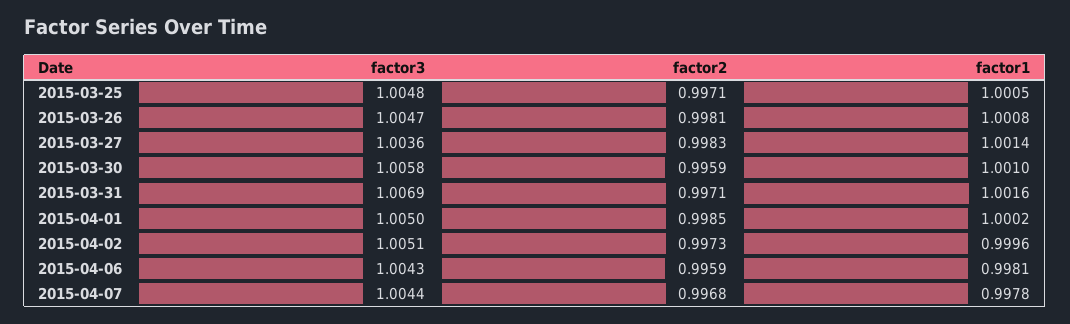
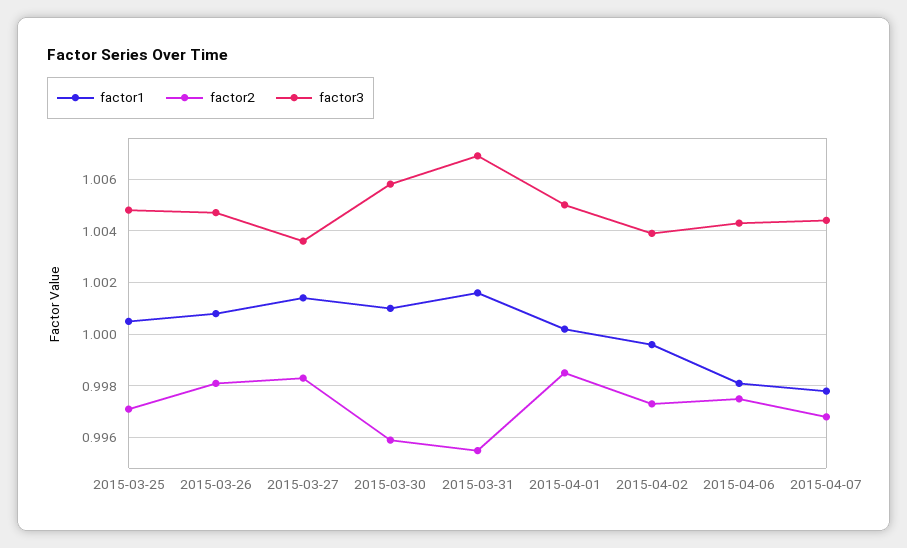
  {
    "factor3": {
      "2015-03-25": 1.0048,
      "2015-03-26": 1.0047,
      "2015-03-27": 1.0036,
      "2015-03-30": 1.0058,
      "2015-03-31": 1.0069,
      "2015-04-01": 1.005,
-     "2015-04-02": 1.0051,
+     "2015-04-02": 1.004,
      "2015-04-06": 1.0043,
      "2015-04-07": 1.0044
    },
    "factor2": {
      "2015-03-25": 0.9971,
      "2015-03-26": 0.9981,
      "2015-03-27": 0.9983,
      "2015-03-30": 0.9959,
-     "2015-03-31": 0.9971,
+     "2015-03-31": 0.9955,
      "2015-04-01": 0.9985,
      "2015-04-02": 0.9973,
-     "2015-04-06": 0.9959,
+     "2015-04-06": 0.9975,
      "2015-04-07": 0.9968
    },
    "factor1": {
      "2015-03-25": 1.0005,
      "2015-03-26": 1.0008,
      "2015-03-27": 1.0014,
      "2015-03-30": 1.001,
      "2015-03-31": 1.0016,
      "2015-04-01": 1.0002,
      "2015-04-02": 0.9996,
      "2015-04-06": 0.9981,
      "2015-04-07": 0.9978
    }
  }

